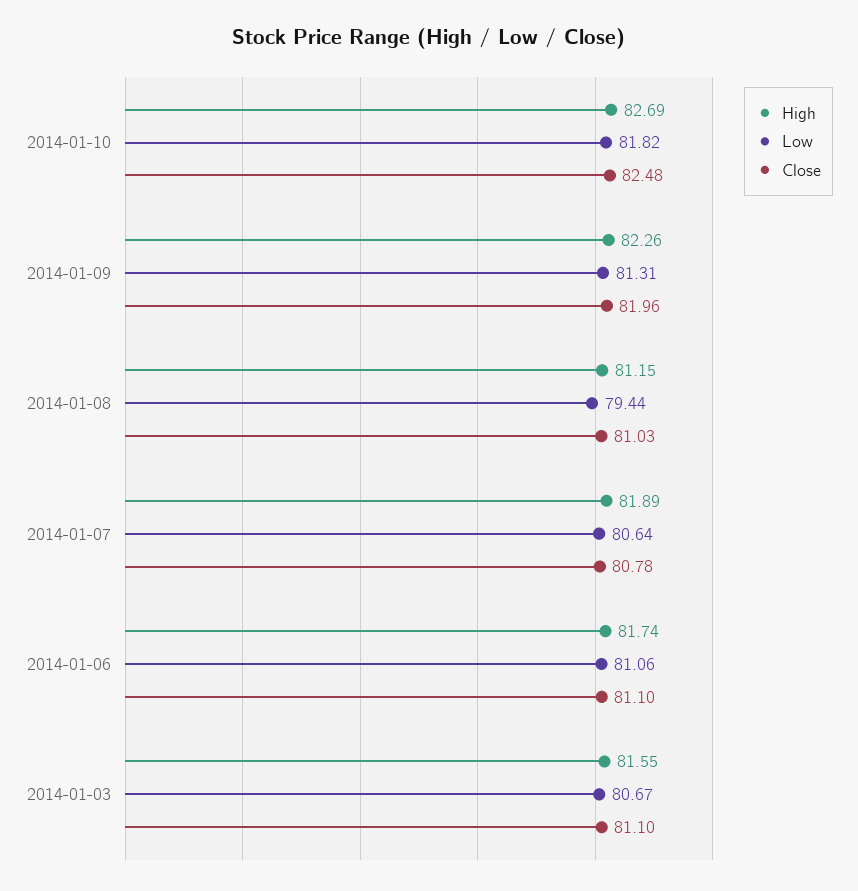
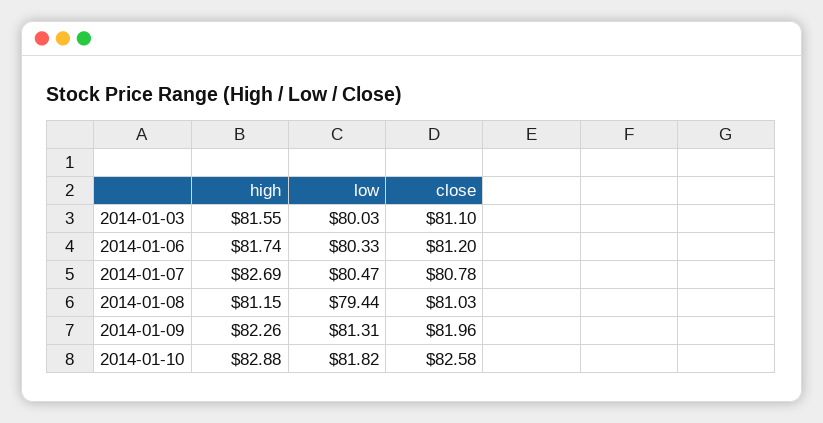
  {
    "High": {
-     "2014-01-10": 82.69,
+     "2014-01-10": 82.88,
      "2014-01-09": 82.26,
      "2014-01-08": 81.15,
-     "2014-01-07": 81.89,
+     "2014-01-07": 82.69,
      "2014-01-06": 81.74,
      "2014-01-03": 81.55
    },
    "Low": {
      "2014-01-10": 81.82,
      "2014-01-09": 81.31,
      "2014-01-08": 79.44,
-     "2014-01-07": 80.64,
+     "2014-01-07": 80.47,
-     "2014-01-06": 81.06,
+     "2014-01-06": 80.33,
-     "2014-01-03": 80.67
+     "2014-01-03": 80.03
    },
    "Close": {
-     "2014-01-10": 82.48,
+     "2014-01-10": 82.58,
      "2014-01-09": 81.96,
      "2014-01-08": 81.03,
      "2014-01-07": 80.78,
-     "2014-01-06": 81.1,
+     "2014-01-06": 81.2,
      "2014-01-03": 81.1
    }
  }

